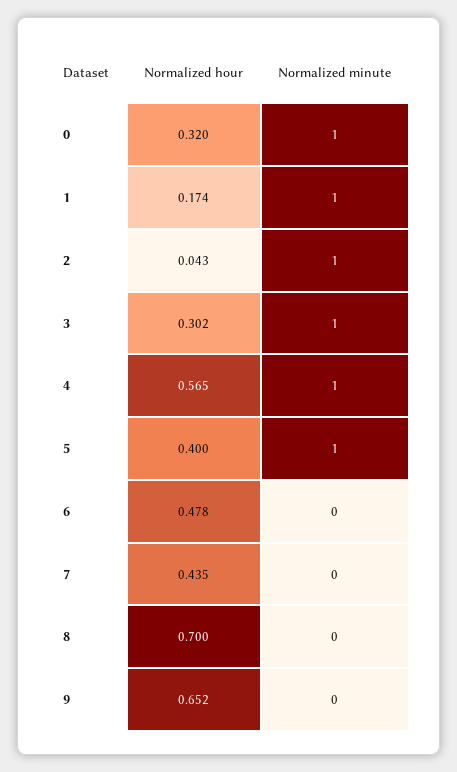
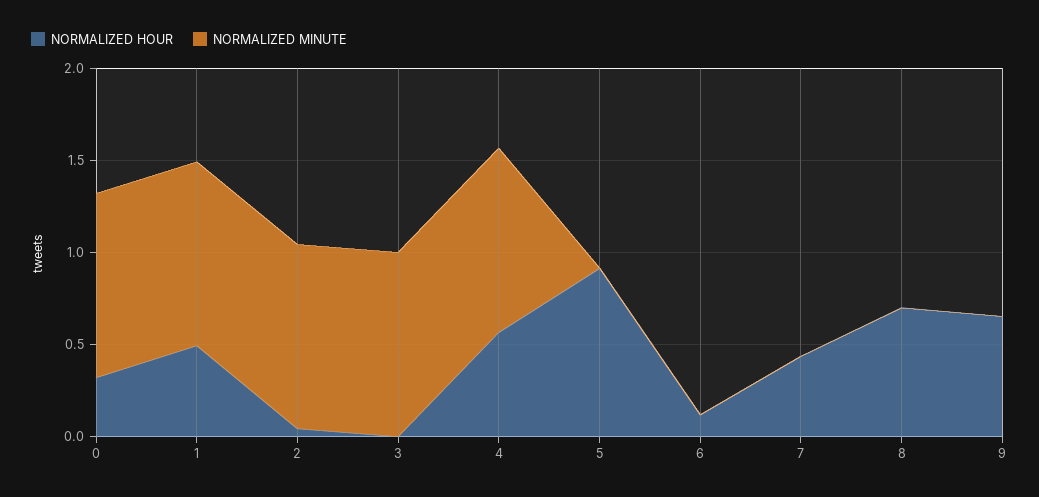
  {
    "Normalized hour": {
      "0": 0.32,
-     "1": 0.174,
+     "1": 0.5,
      "2": 0.043,
-     "3": 0.302,
+     "3": 0,
      "4": 0.565,
-     "5": 0.4,
+     "5": 0.9,
-     "6": 0.478,
+     "6": 0.1,
      "7": 0.435,
      "8": 0.7,
      "9": 0.652
    },
    "Normalized minute": {
      "0": 1,
      "1": 1,
      "2": 1,
      "3": 1,
      "4": 1,
-     "5": 1,
+     "5": 0,
      "6": 0,
      "7": 0,
      "8": 0,
      "9": 0
    }
  }

